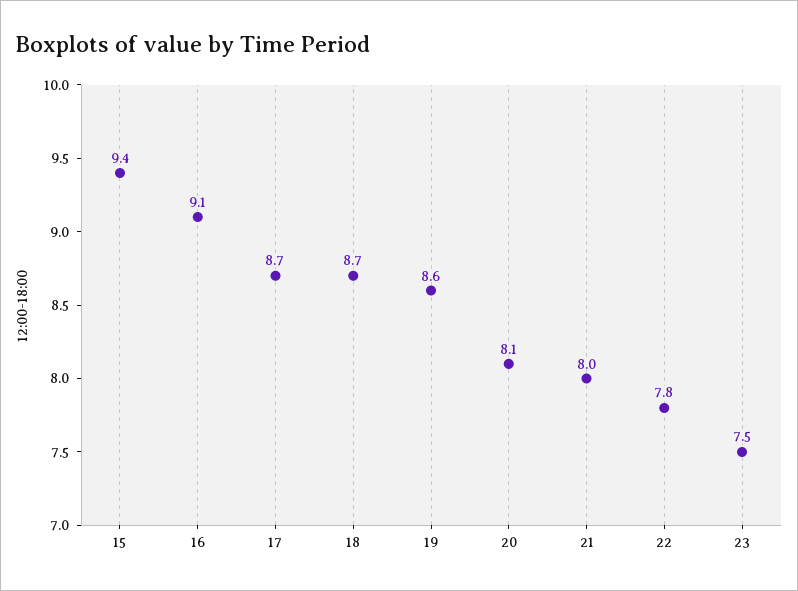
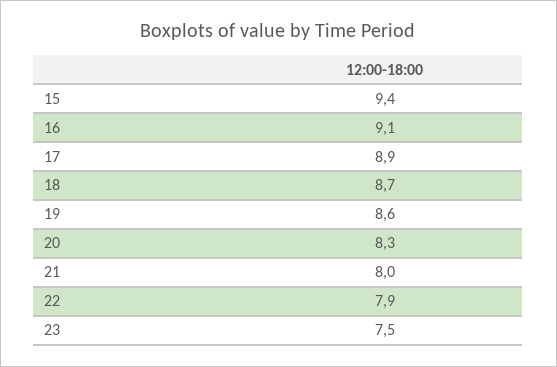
  {
    "15": 9.4,
    "16": 9.1,
-   "17": 8.7,
+   "17": 8.9,
    "18": 8.7,
    "19": 8.6,
-   "20": 8.1,
+   "20": 8.3,
    "21": 8,
-   "22": 7.8,
+   "22": 7.9,
    "23": 7.5
  }

